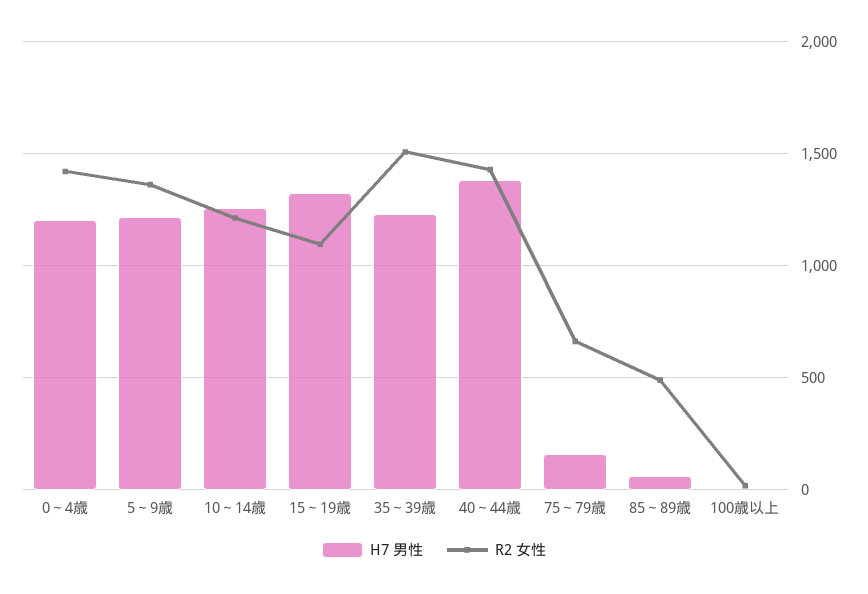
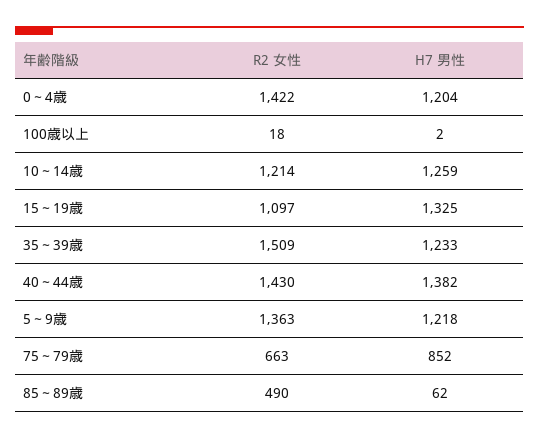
  {
    "H7 男性": {
      "0～4歳": 1204,
      "5～9歳": 1218,
      "10～14歳": 1259,
      "15～19歳": 1325,
      "35～39歳": 1233,
      "40～44歳": 1382,
-     "75～79歳": 150,
+     "75～79歳": 852,
      "85～89歳": 62,
      "100歳以上": 2
    },
    "R2 女性": {
      "0～4歳": 1422,
      "5～9歳": 1363,
      "10～14歳": 1214,
      "15～19歳": 1097,
      "35～39歳": 1509,
      "40～44歳": 1430,
      "75～79歳": 663,
      "85～89歳": 490,
      "100歳以上": 18
    }
  }

